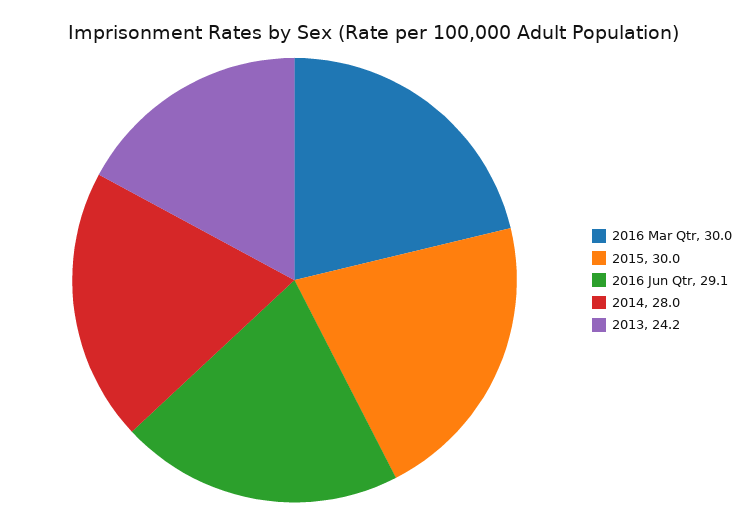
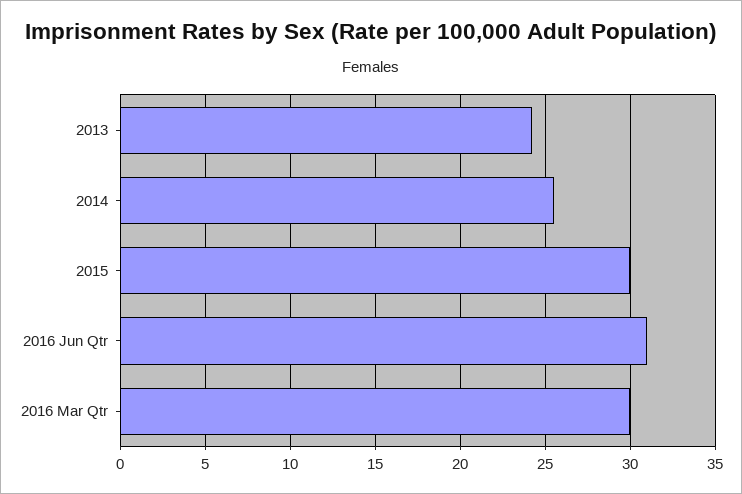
  {
    "2016 Mar Qtr": 30,
    "2015": 30,
-   "2016 Jun Qtr": 29.1,
+   "2016 Jun Qtr": 31,
-   "2014": 28,
+   "2014": 25.5,
    "2013": 24.2
  }

